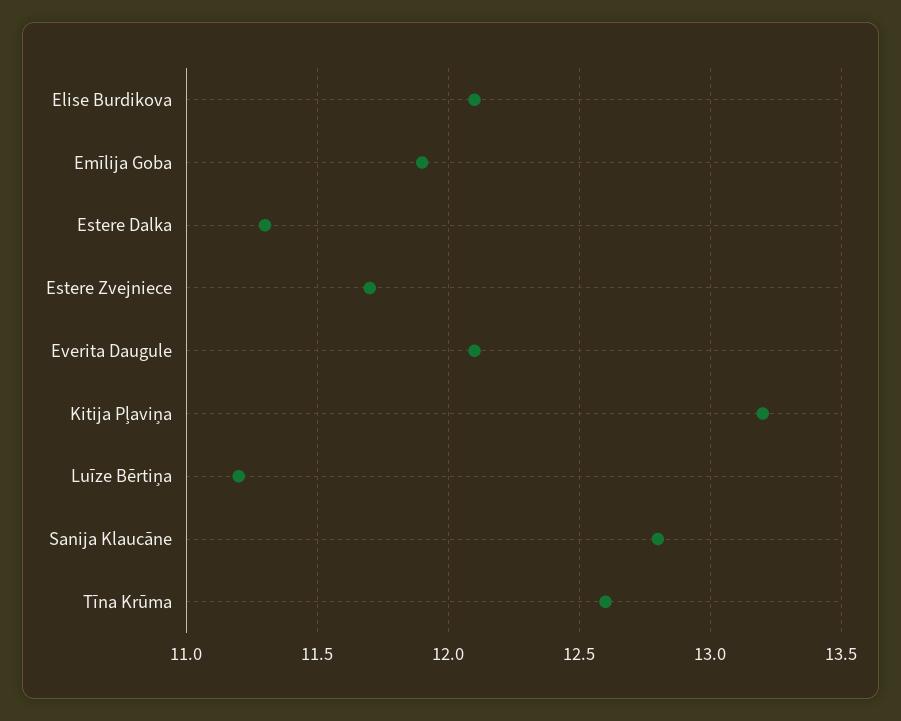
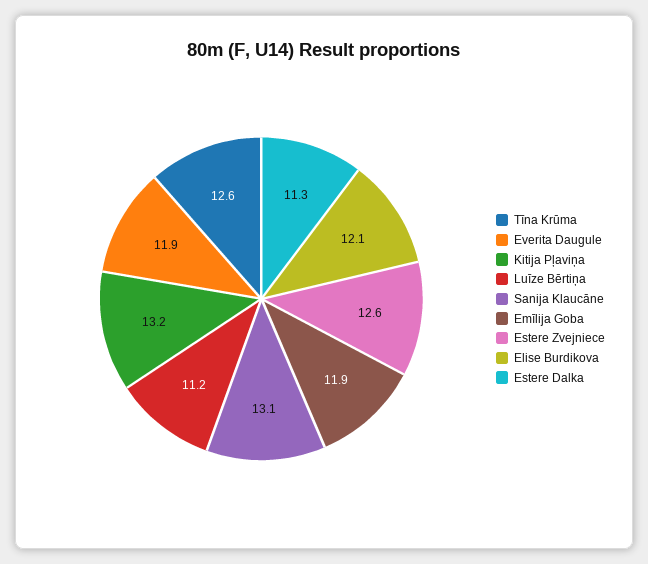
  {
    "Elise Burdikova": 12.1,
    "Emīlija Goba": 11.9,
    "Estere Dalka": 11.3,
-   "Estere Zvejniece": 11.7,
+   "Estere Zvejniece": 12.6,
-   "Everita Daugule": 12.1,
+   "Everita Daugule": 11.9,
    "Kitija Pļaviņa": 13.2,
    "Luīze Bērtiņa": 11.2,
-   "Sanija Klaucāne": 12.8,
+   "Sanija Klaucāne": 13.1,
    "Tīna Krūma": 12.6
  }

